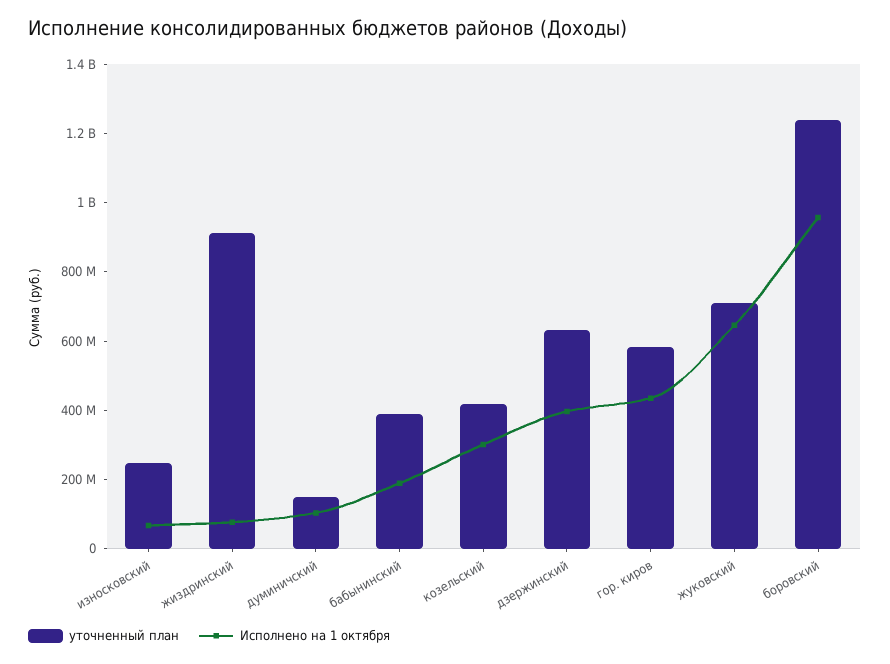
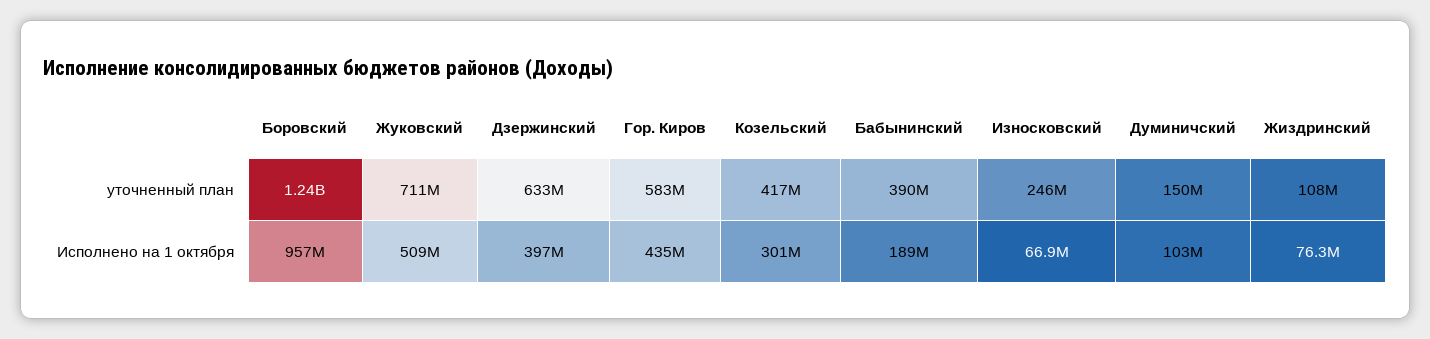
  {
    "уточненный план": {
      "износковский": 246000000,
-     "жиздринский": 900000000,
+     "жиздринский": 108000000,
      "думиничский": 150000000,
      "бабынинский": 390000000,
      "козельский": 417000000,
      "дзержинский": 633000000,
      "гор. киров": 583000000,
      "жуковский": 711000000,
      "боровский": 1240000000
    },
    "Исполнено на 1 октября": {
      "износковский": 66900000,
      "жиздринский": 76300000,
      "думиничский": 103000000,
      "бабынинский": 189000000,
      "козельский": 301000000,
      "дзержинский": 397000000,
      "гор. киров": 435000000,
-     "жуковский": 650000000,
+     "жуковский": 509000000,
      "боровский": 957000000
    }
  }

